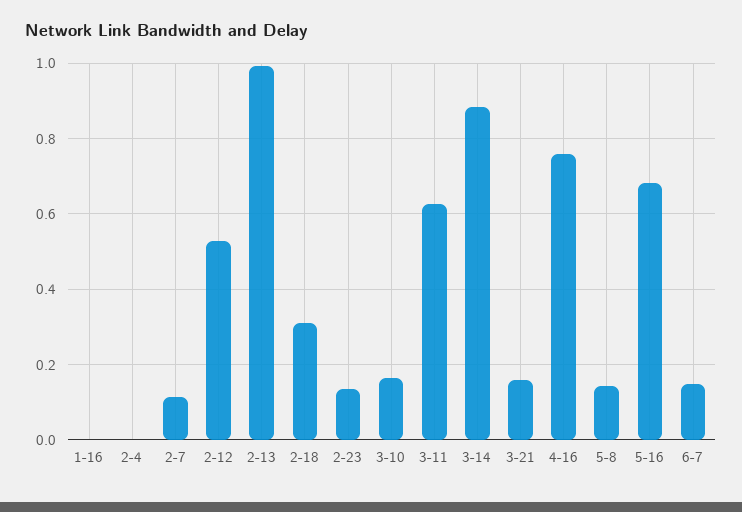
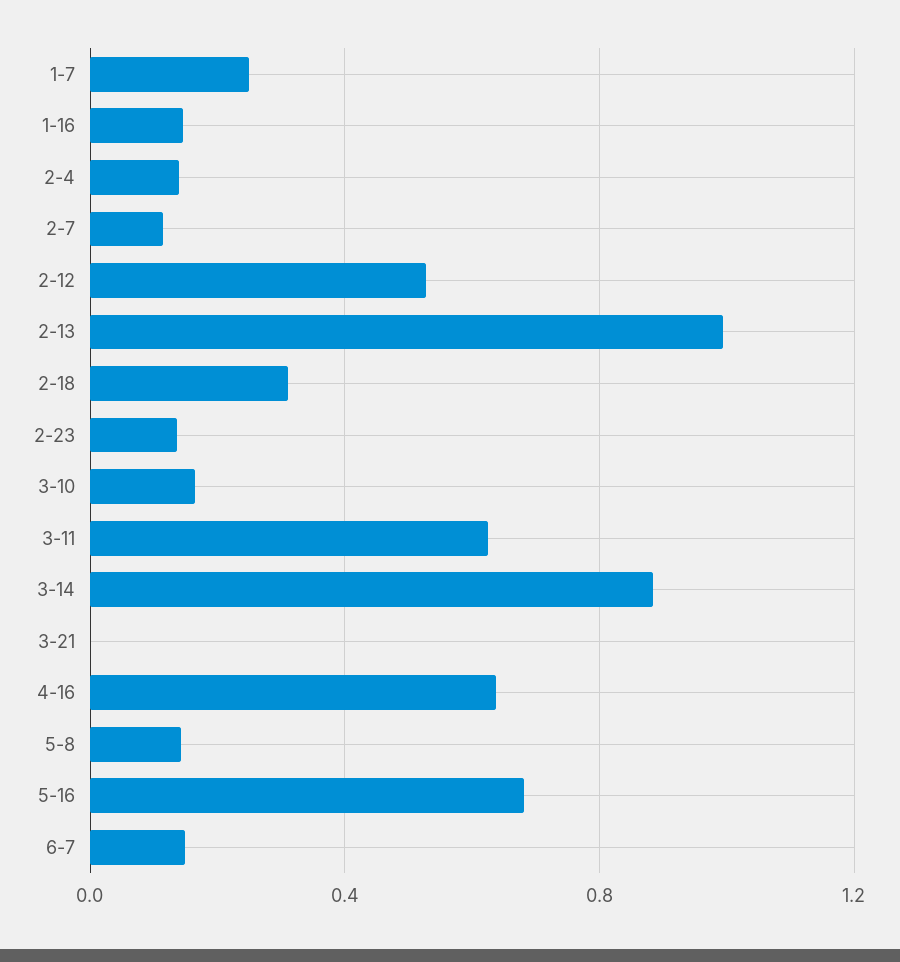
  {
-   "1-16": 0,
+   "1-16": 0.15,
-   "2-4": 0,
+   "2-4": 0.15,
    "2-7": 0.12,
    "2-12": 0.52,
    "2-13": 1,
    "2-18": 0.32,
    "2-23": 0.14,
    "3-10": 0.16,
    "3-11": 0.62,
    "3-14": 0.88,
-   "3-21": 0.16,
+   "3-21": 0,
-   "4-16": 0.76,
+   "4-16": 0.65,
    "5-8": 0.14,
    "5-16": 0.68,
-   "6-7": 0.14
+   "6-7": 0.14,
+   "1-7": 0.25
  }

